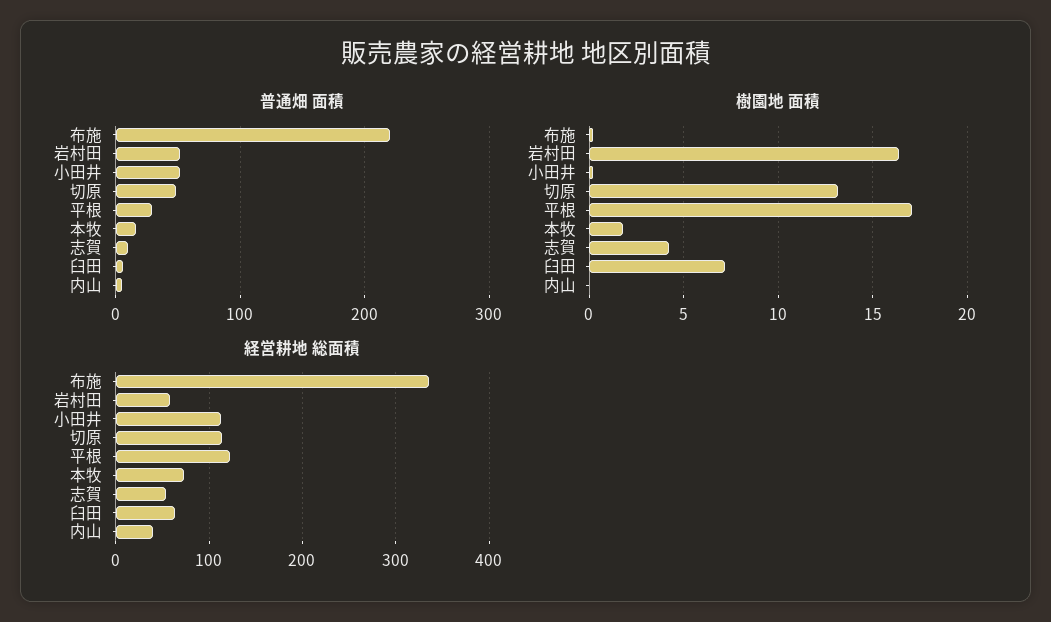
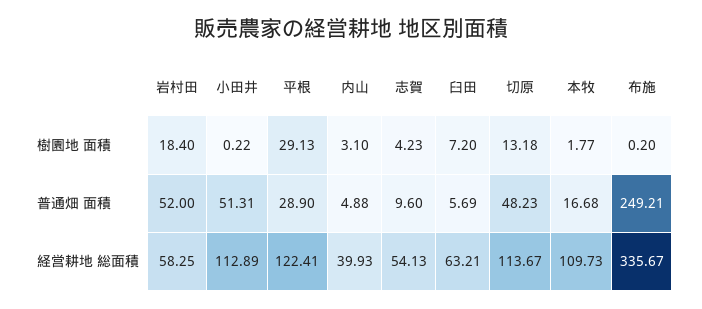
  {
    "普通畑 面積": {
-     "布施": 220,
+     "布施": 249.21,
      "岩村田": 52,
      "小田井": 51.31,
      "切原": 48.23,
      "平根": 28.9,
      "本牧": 16.68,
      "志賀": 9.6,
      "臼田": 5.69,
      "内山": 4.88
    },
    "樹園地 面積": {
      "布施": 0.2,
-     "岩村田": 16.5,
+     "岩村田": 18.4,
      "小田井": 0.22,
      "切原": 13.18,
-     "平根": 17,
+     "平根": 29.13,
      "本牧": 1.77,
      "志賀": 4.23,
      "臼田": 7.2,
-     "内山": 0
+     "内山": 3.1
    },
    "経営耕地 総面積": {
      "布施": 335.67,
      "岩村田": 58.25,
      "小田井": 112.89,
      "切原": 113.67,
      "平根": 122.41,
-     "本牧": 70,
+     "本牧": 109.73,
      "志賀": 54.13,
      "臼田": 63.21,
      "内山": 39.93
    }
  }

